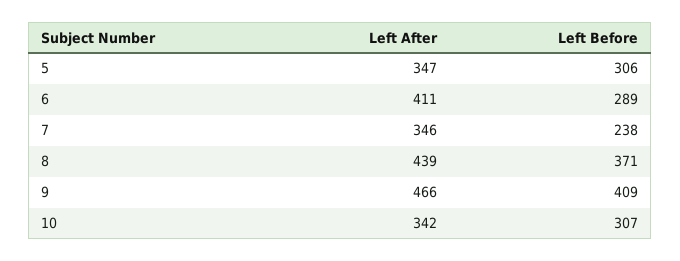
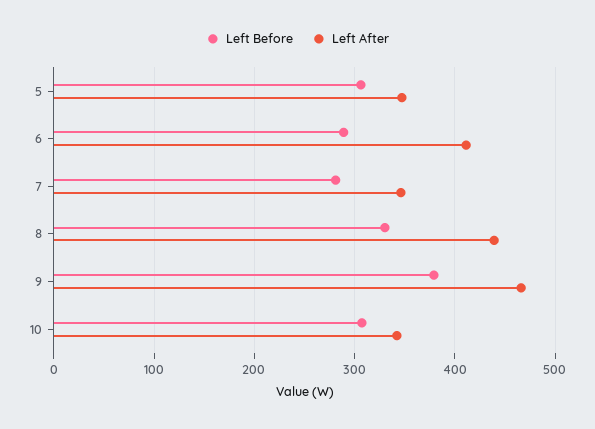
  {
    "Left After": {
      "5": 347,
      "6": 411,
      "7": 346,
      "8": 439,
      "9": 466,
      "10": 342
    },
    "Left Before": {
      "5": 306,
      "6": 289,
-     "7": 238,
+     "7": 280,
-     "8": 371,
+     "8": 330,
-     "9": 409,
+     "9": 380,
      "10": 307
    }
  }

